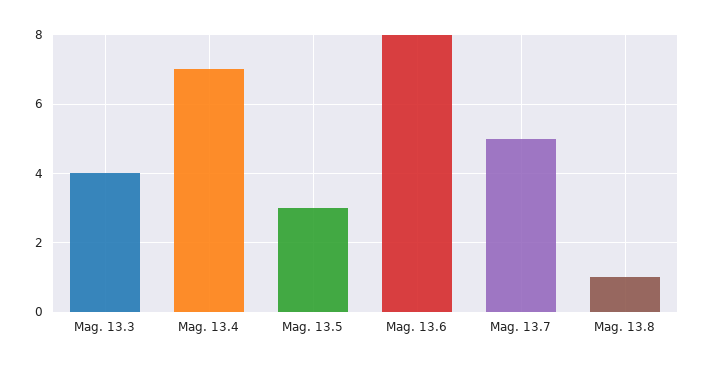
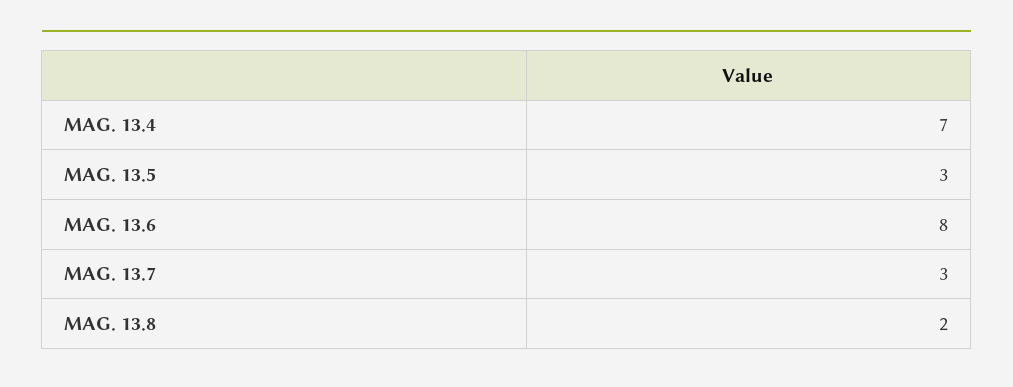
  {
-   "Mag. 13.3": 4,
    "Mag. 13.4": 7,
    "Mag. 13.5": 3,
    "Mag. 13.6": 8,
-   "Mag. 13.7": 5,
+   "Mag. 13.7": 3,
-   "Mag. 13.8": 1
+   "Mag. 13.8": 2
  }

